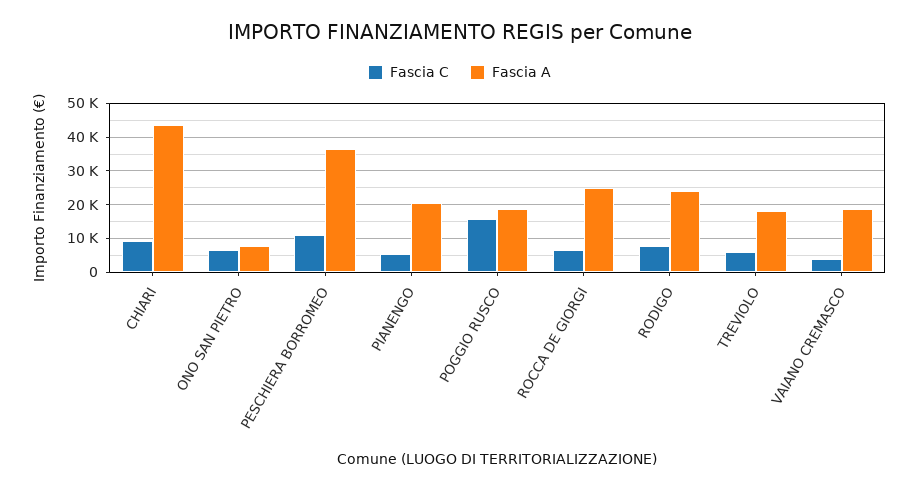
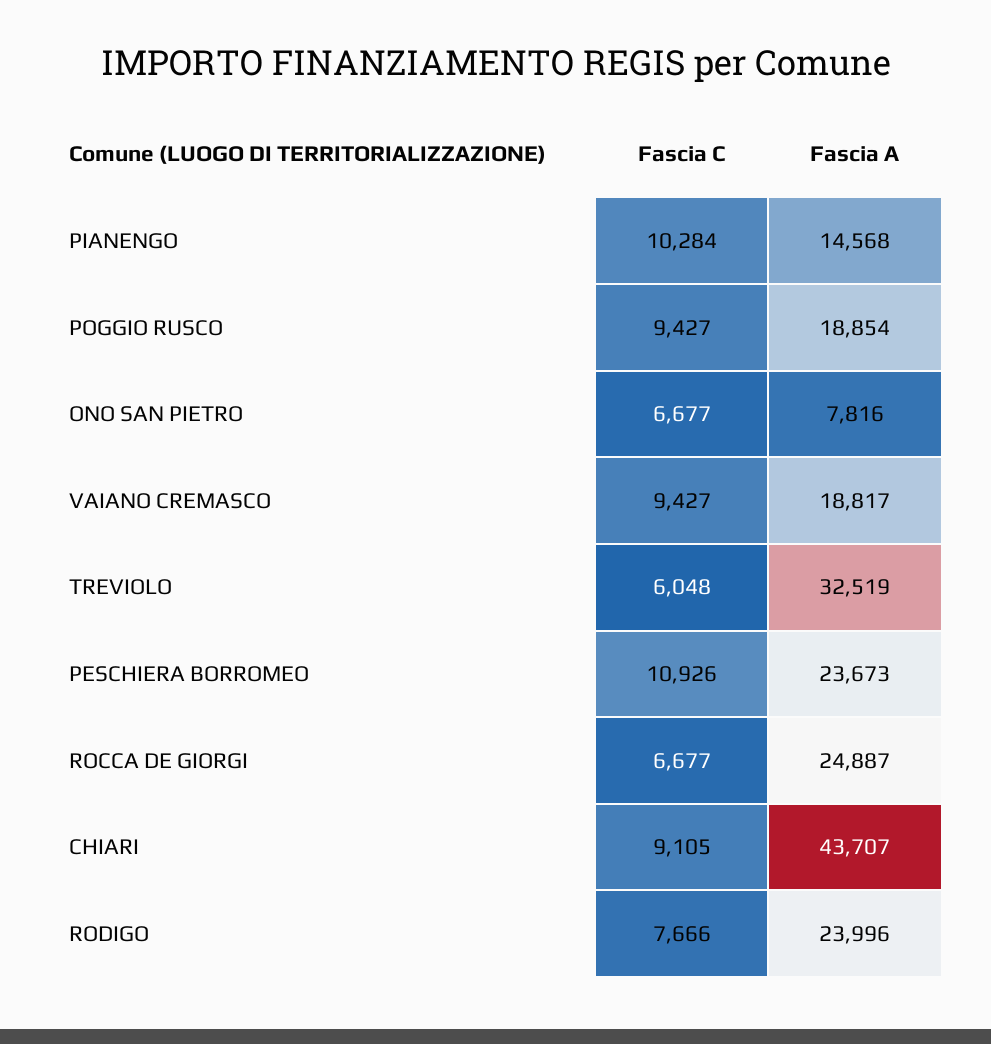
  {
    "Fascia C": {
      "CHIARI": 9105,
      "ONO SAN PIETRO": 6677,
      "PESCHIERA BORROMEO": 10926,
-     "PIANENGO": 6000,
+     "PIANENGO": 10284,
-     "POGGIO RUSCO": 16000,
+     "POGGIO RUSCO": 9427,
      "ROCCA DE GIORGI": 6677,
      "RODIGO": 7666,
      "TREVIOLO": 6048,
-     "VAIANO CREMASCO": 4000
+     "VAIANO CREMASCO": 9427
    },
    "Fascia A": {
      "CHIARI": 43707,
      "ONO SAN PIETRO": 7816,
-     "PESCHIERA BORROMEO": 36000,
+     "PESCHIERA BORROMEO": 23673,
-     "PIANENGO": 20000,
+     "PIANENGO": 14568,
      "POGGIO RUSCO": 18854,
      "ROCCA DE GIORGI": 24887,
      "RODIGO": 23996,
-     "TREVIOLO": 18000,
+     "TREVIOLO": 32519,
      "VAIANO CREMASCO": 18817
    }
  }

